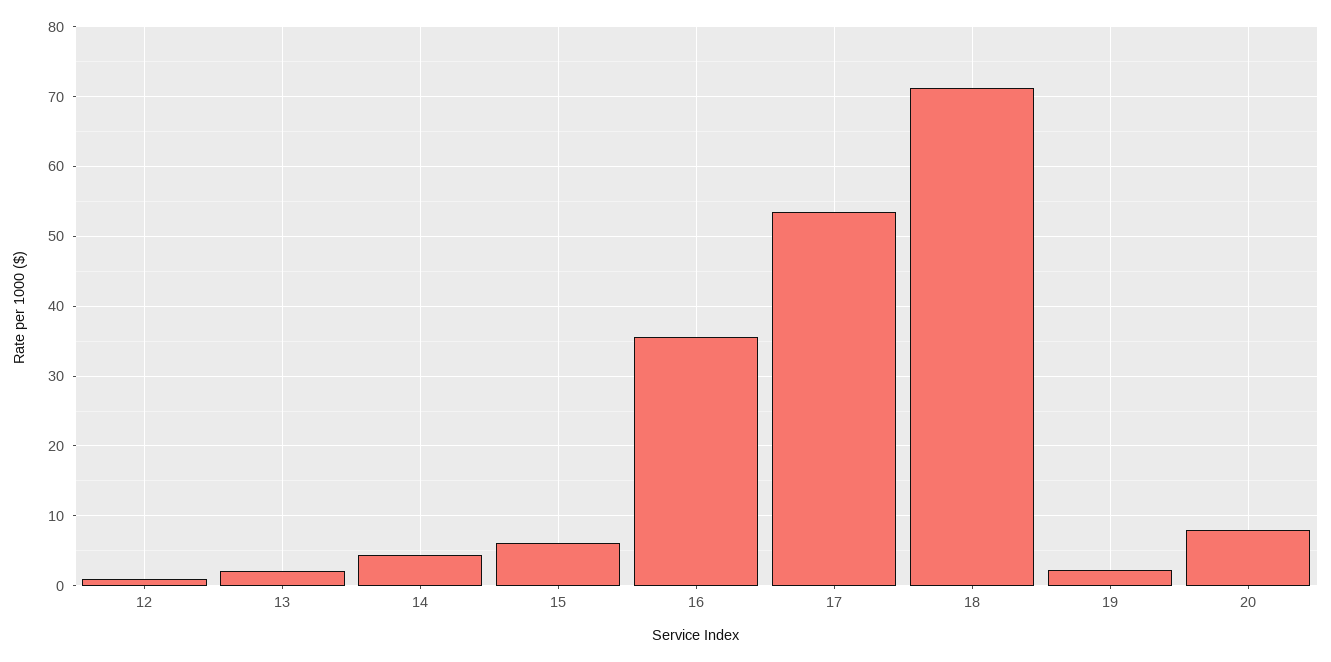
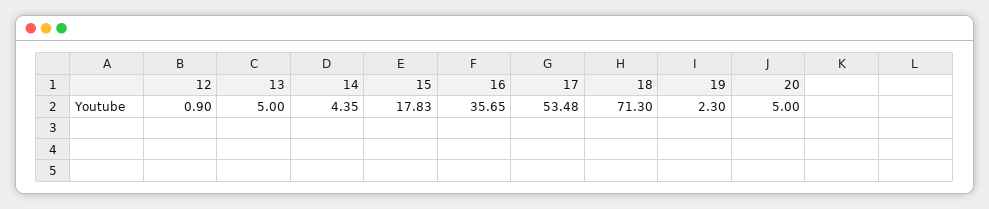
  {
    "12": 0.9,
-   "13": 2,
+   "13": 5,
    "14": 4.35,
-   "15": 6,
+   "15": 17.83,
    "16": 35.65,
    "17": 53.48,
    "18": 71.3,
    "19": 2.3,
-   "20": 8
+   "20": 5
  }

